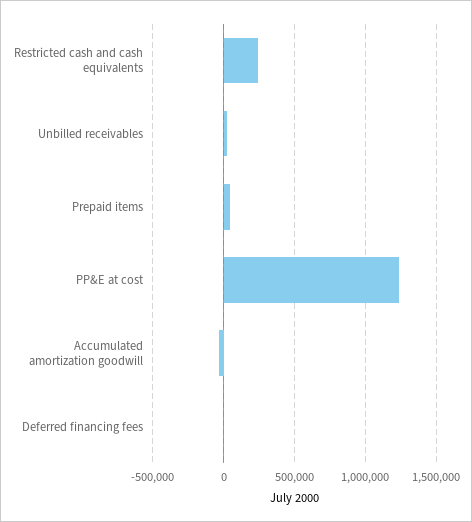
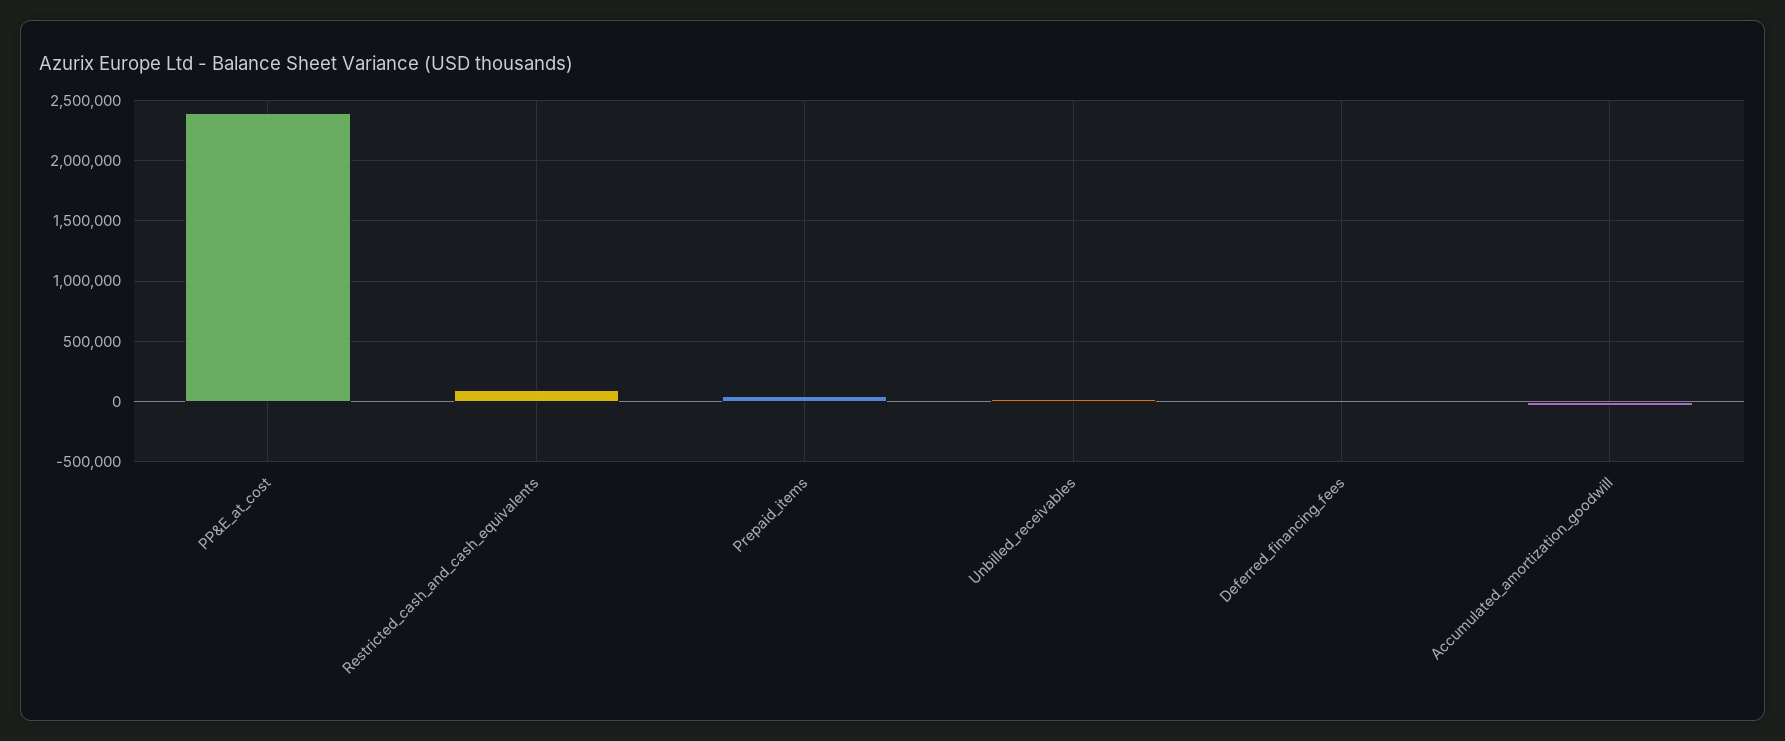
  {
-   "Restricted cash and cash equivalents": 250000,
+   "Restricted cash and cash equivalents": 100000,
    "Unbilled receivables": 50000,
    "Prepaid items": 50000,
-   "PP&E at cost": 1250000,
+   "PP&E at cost": 2400000,
    "Accumulated amortization goodwill": -50000,
    "Deferred financing fees": 0
  }

